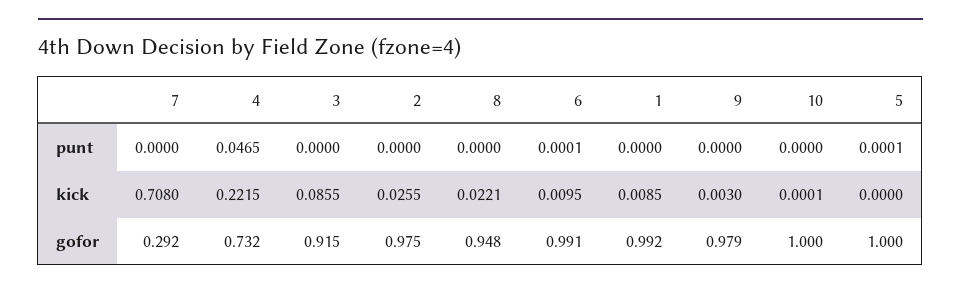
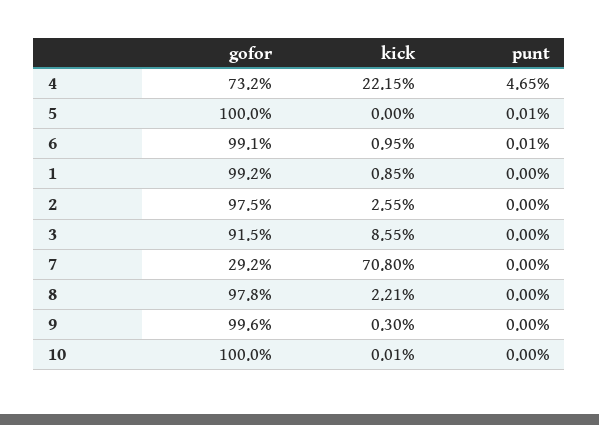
  {
    "7": {
      "punt": 0,
      "kick": 0.708,
      "gofor": 0.292
    },
    "4": {
      "punt": 0.0465,
      "kick": 0.2215,
      "gofor": 0.732
    },
    "3": {
      "punt": 0,
      "kick": 0.0855,
      "gofor": 0.915
    },
    "2": {
      "punt": 0,
      "kick": 0.0255,
      "gofor": 0.975
    },
    "8": {
      "punt": 0,
      "kick": 0.0221,
-     "gofor": 0.948
+     "gofor": 0.978
    },
    "6": {
      "punt": 0.0001,
      "kick": 0.0095,
      "gofor": 0.991
    },
    "1": {
      "punt": 0,
      "kick": 0.0085,
      "gofor": 0.992
    },
    "9": {
      "punt": 0,
      "kick": 0.003,
-     "gofor": 0.979
+     "gofor": 0.996
    },
    "10": {
      "punt": 0,
      "kick": 0.0001,
      "gofor": 1
    },
    "5": {
      "punt": 0.0001,
      "kick": 0,
      "gofor": 1
    }
  }

